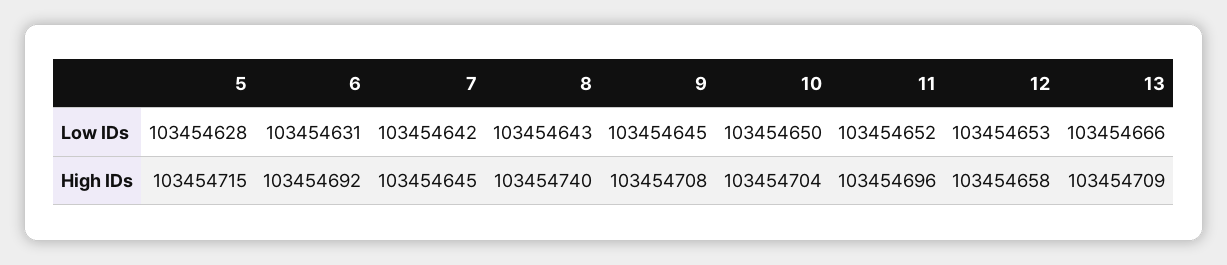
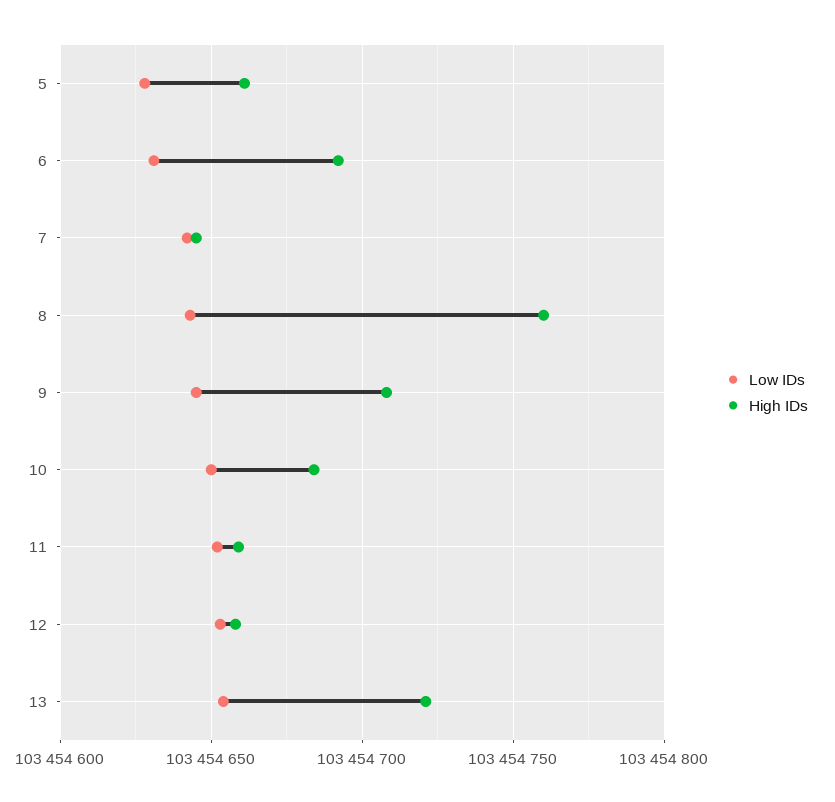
  {
    "Low IDs": {
      "5": 103454628,
      "6": 103454631,
      "7": 103454642,
      "8": 103454643,
      "9": 103454645,
      "10": 103454650,
      "11": 103454652,
      "12": 103454653,
-     "13": 103454666
+     "13": 103454655
    },
    "High IDs": {
-     "5": 103454715,
+     "5": 103454660,
      "6": 103454692,
      "7": 103454645,
-     "8": 103454740,
+     "8": 103454760,
      "9": 103454708,
-     "10": 103454704,
+     "10": 103454685,
-     "11": 103454696,
+     "11": 103454660,
      "12": 103454658,
-     "13": 103454709
+     "13": 103454720
    }
  }

